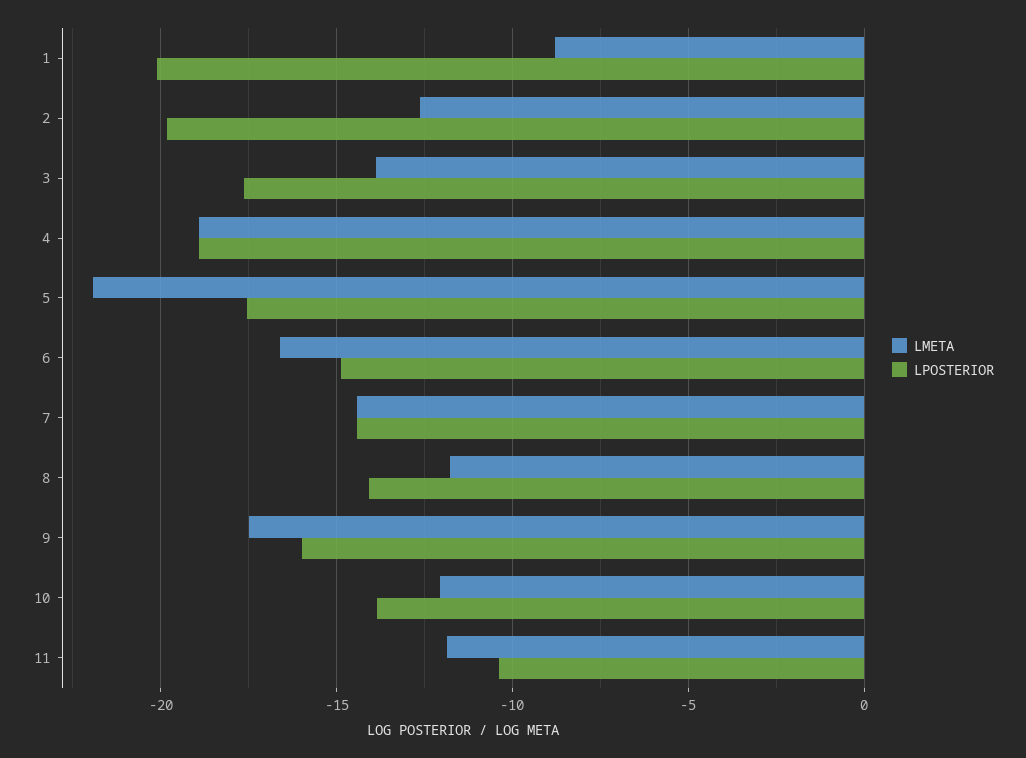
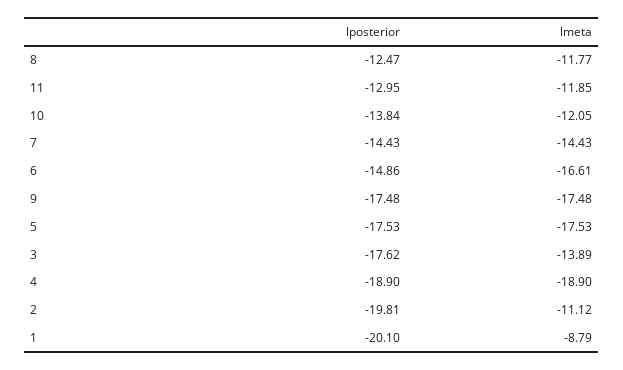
  {
    "LMETA": {
      "1": -8.79,
-     "2": -12.5,
+     "2": -11.12,
      "3": -13.89,
      "4": -18.9,
-     "5": -22,
+     "5": -17.53,
      "6": -16.61,
      "7": -14.43,
      "8": -11.77,
      "9": -17.48,
      "10": -12.05,
      "11": -11.85
    },
    "LPOSTERIOR": {
      "1": -20.1,
      "2": -19.81,
      "3": -17.62,
      "4": -18.9,
      "5": -17.53,
      "6": -14.86,
      "7": -14.43,
-     "8": -14,
+     "8": -12.47,
-     "9": -16,
+     "9": -17.48,
      "10": -13.84,
-     "11": -10.5
+     "11": -12.95
    }
  }

